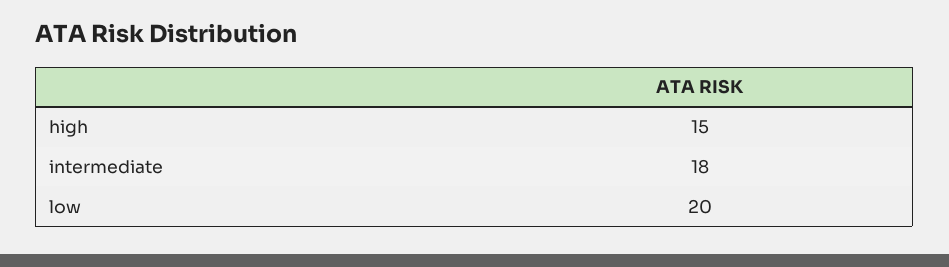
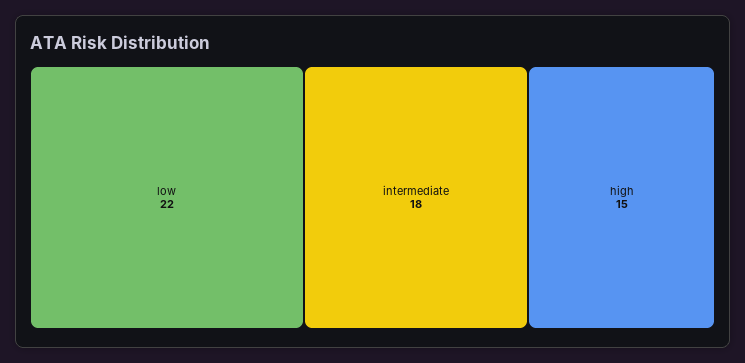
  {
    "high": 15,
    "intermediate": 18,
-   "low": 20
+   "low": 22
  }

